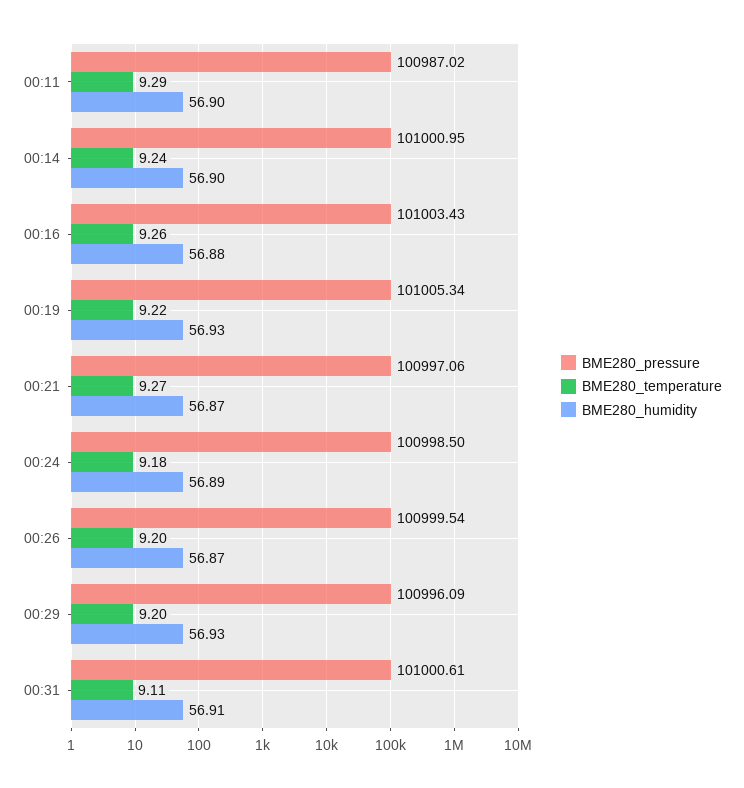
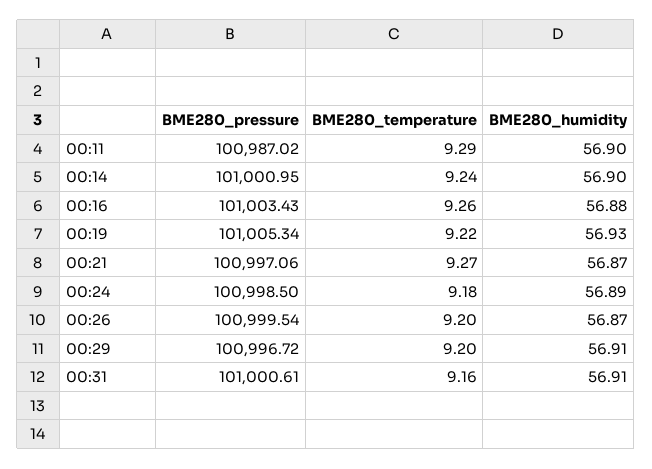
  {
    "BME280_pressure": {
      "00:11": 100987.02,
      "00:14": 101000.95,
      "00:16": 101003.43,
      "00:19": 101005.34,
      "00:21": 100997.06,
      "00:24": 100998.5,
      "00:26": 100999.54,
-     "00:29": 100996.09,
+     "00:29": 100996.72,
      "00:31": 101000.61
    },
    "BME280_temperature": {
      "00:11": 9.29,
      "00:14": 9.24,
      "00:16": 9.26,
      "00:19": 9.22,
      "00:21": 9.27,
      "00:24": 9.18,
      "00:26": 9.2,
      "00:29": 9.2,
-     "00:31": 9.11
+     "00:31": 9.16
    },
    "BME280_humidity": {
      "00:11": 56.9,
      "00:14": 56.9,
      "00:16": 56.88,
      "00:19": 56.93,
      "00:21": 56.87,
      "00:24": 56.89,
      "00:26": 56.87,
-     "00:29": 56.93,
+     "00:29": 56.91,
      "00:31": 56.91
    }
  }

